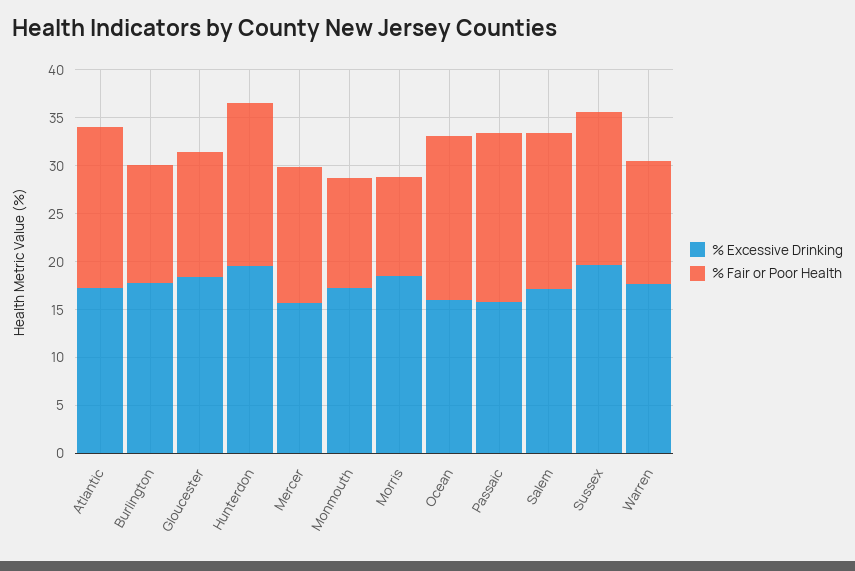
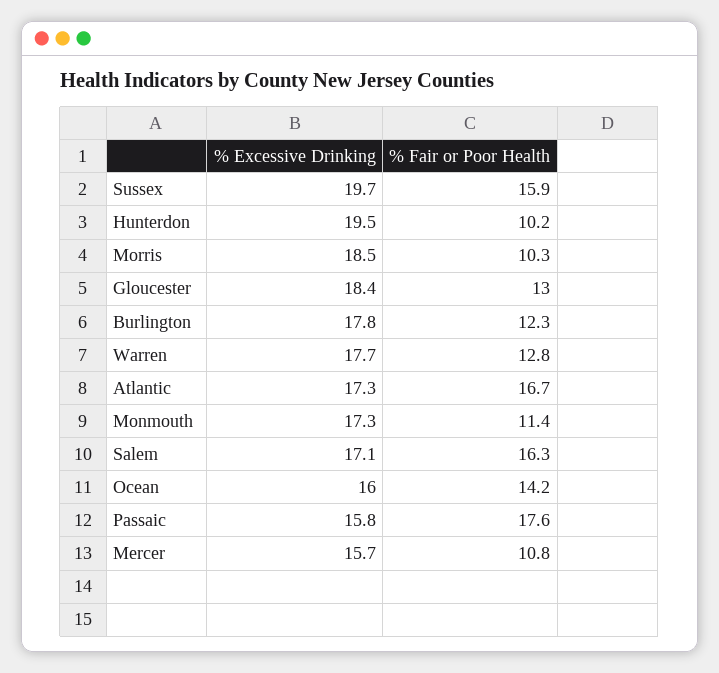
  {
    "% Excessive Drinking": {
      "Atlantic": 17.3,
      "Burlington": 17.8,
      "Gloucester": 18.4,
      "Hunterdon": 19.5,
      "Mercer": 15.7,
      "Monmouth": 17.3,
      "Morris": 18.5,
      "Ocean": 16,
      "Passaic": 15.8,
      "Salem": 17.1,
      "Sussex": 19.7,
      "Warren": 17.7
    },
    "% Fair or Poor Health": {
      "Atlantic": 16.7,
      "Burlington": 12.3,
      "Gloucester": 13,
-     "Hunterdon": 17,
+     "Hunterdon": 10.2,
-     "Mercer": 14,
+     "Mercer": 10.8,
      "Monmouth": 11.4,
      "Morris": 10.3,
-     "Ocean": 17,
+     "Ocean": 14.2,
      "Passaic": 17.6,
      "Salem": 16.3,
      "Sussex": 15.9,
      "Warren": 12.8
    }
  }

